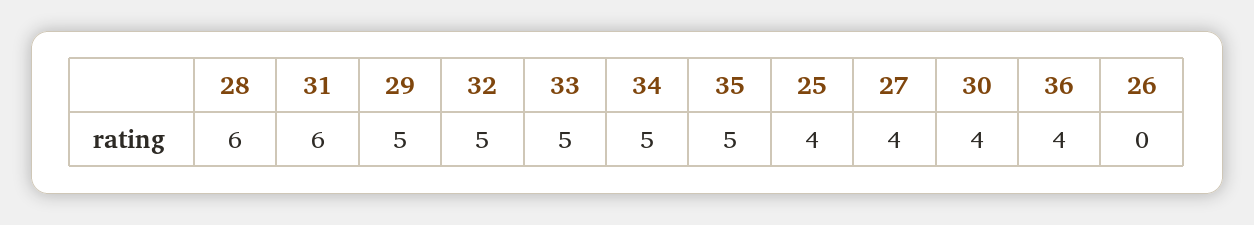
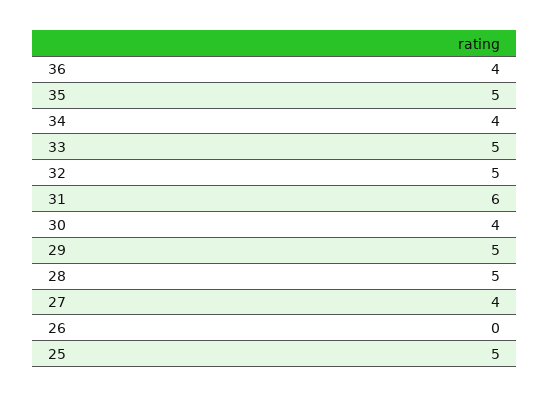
  {
-   "28": 6,
+   "28": 5,
    "31": 6,
    "29": 5,
    "32": 5,
    "33": 5,
-   "34": 5,
+   "34": 4,
    "35": 5,
-   "25": 4,
+   "25": 5,
    "27": 4,
    "30": 4,
    "36": 4,
    "26": 0
  }

